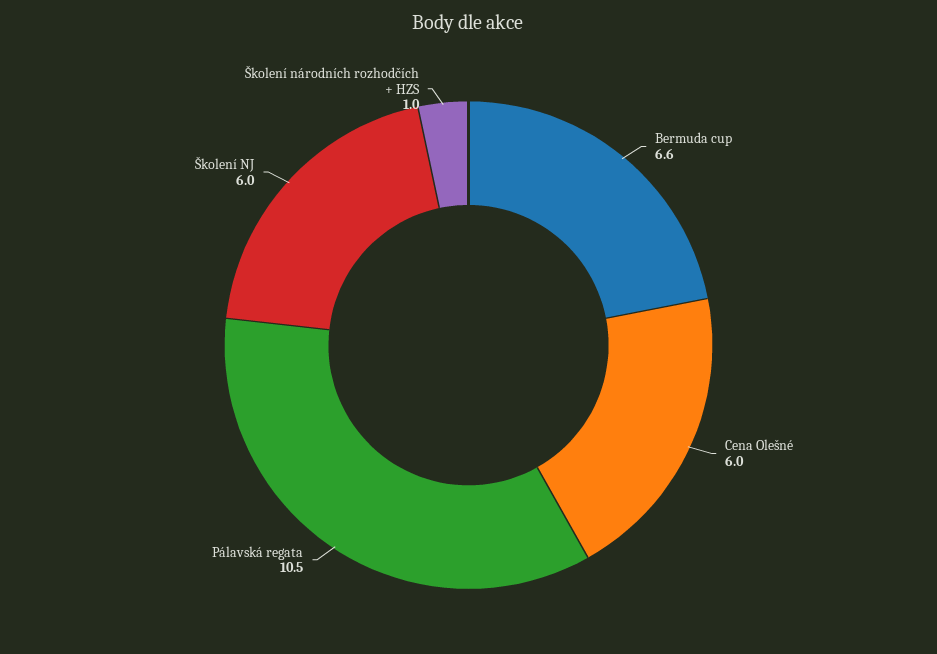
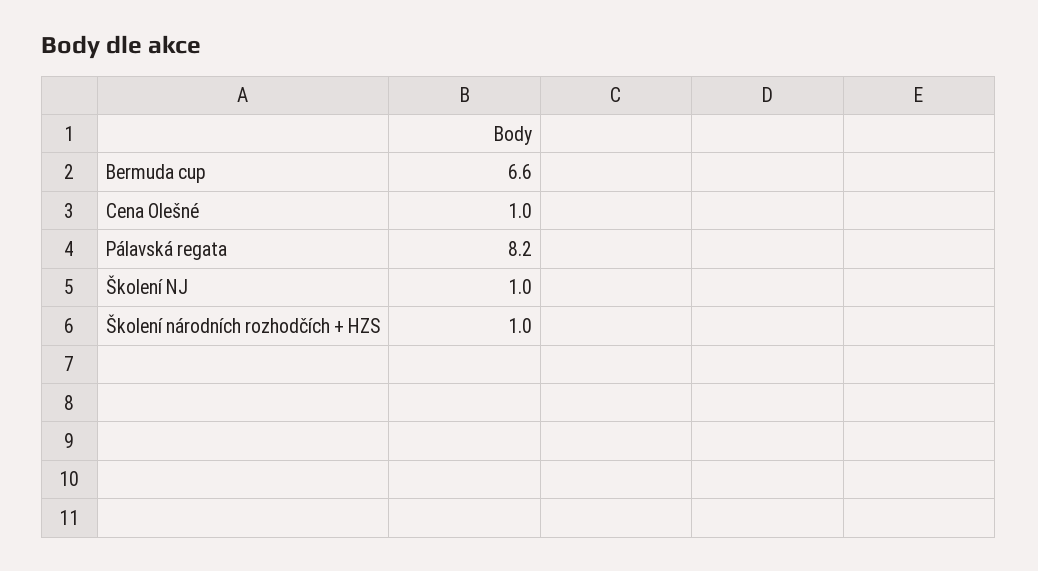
  {
    "Bermuda cup": 6.6,
-   "Cena Olešné": 6,
+   "Cena Olešné": 1,
-   "Pálavská regata": 10.5,
+   "Pálavská regata": 8.2,
-   "Školení NJ": 6,
+   "Školení NJ": 1,
    "Školení národních rozhodčích + HZS": 1
  }

